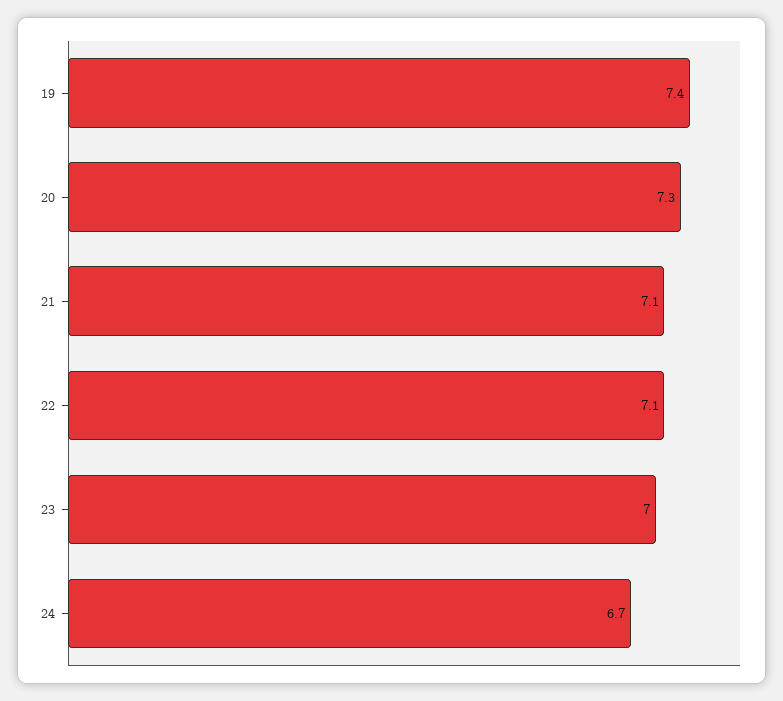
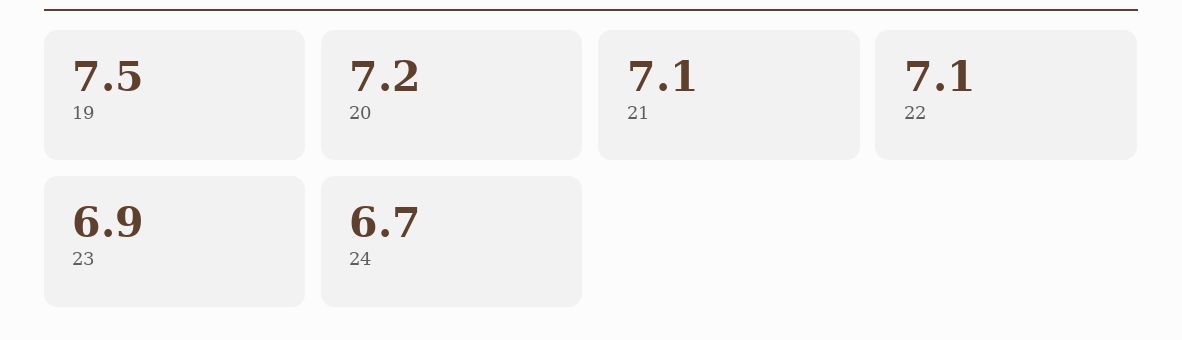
  {
-   "19": 7.4,
+   "19": 7.5,
-   "20": 7.3,
+   "20": 7.2,
    "21": 7.1,
    "22": 7.1,
-   "23": 7,
+   "23": 6.9,
    "24": 6.7
  }

